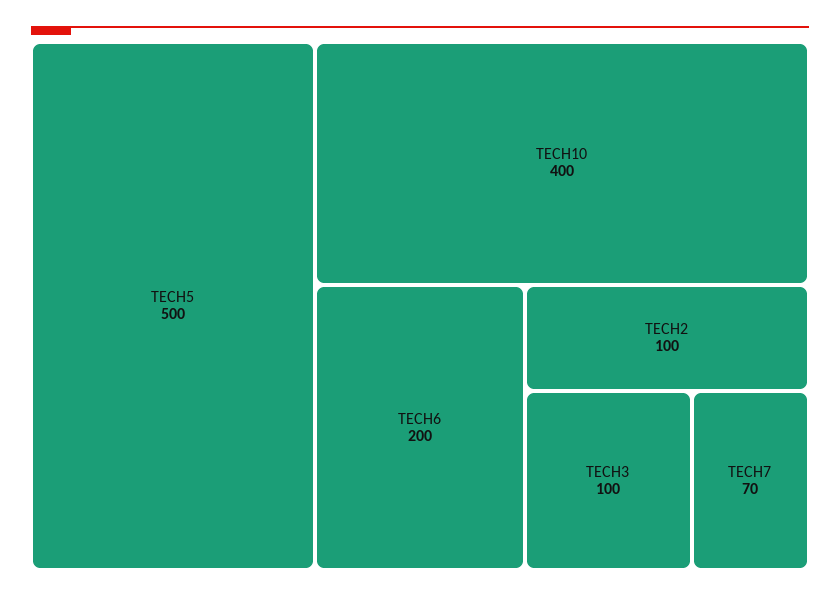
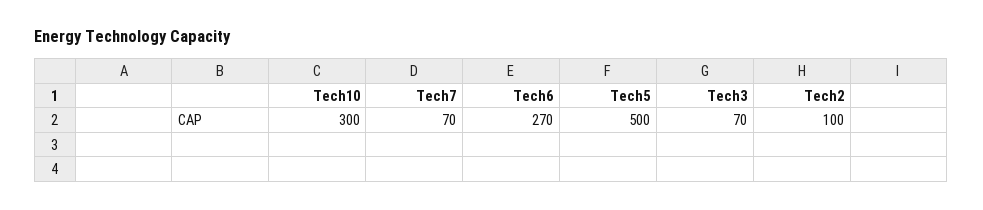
  {
    "TECH5": 500,
-   "TECH10": 400,
+   "TECH10": 300,
-   "TECH6": 200,
+   "TECH6": 270,
    "TECH2": 100,
-   "TECH3": 100,
+   "TECH3": 70,
    "TECH7": 70
  }

